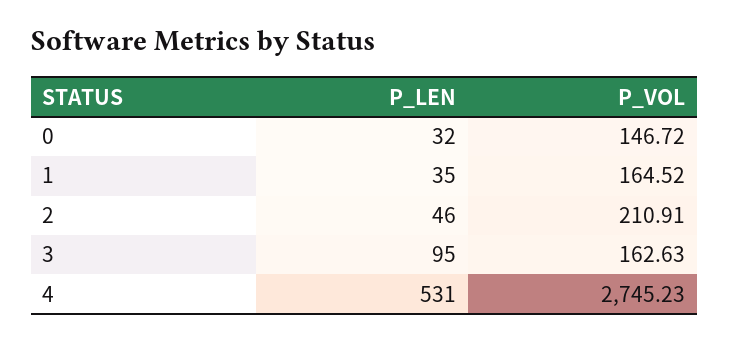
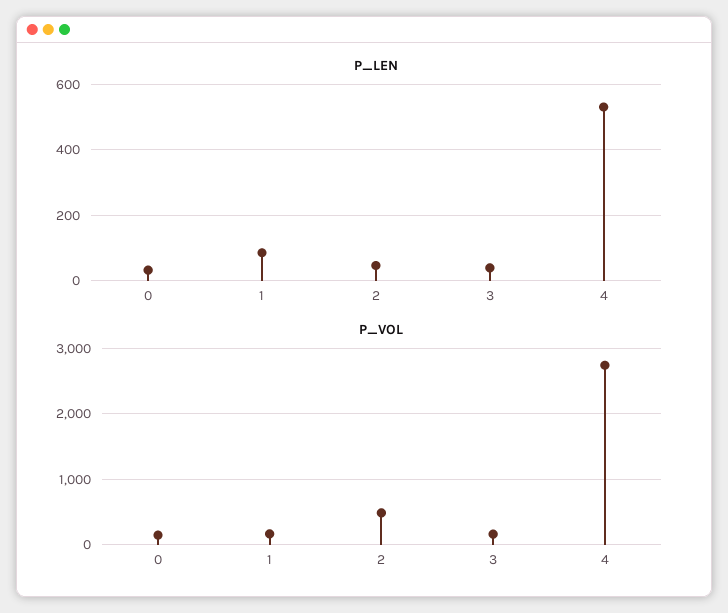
  {
    "P_LEN": {
      "0": 32,
-     "1": 35,
+     "1": 80,
      "2": 46,
-     "3": 95,
+     "3": 40,
      "4": 531
    },
    "P_VOL": {
      "0": 146.72,
      "1": 164.52,
-     "2": 210.91,
+     "2": 500,
      "3": 162.63,
      "4": 2745.23
    }
  }

